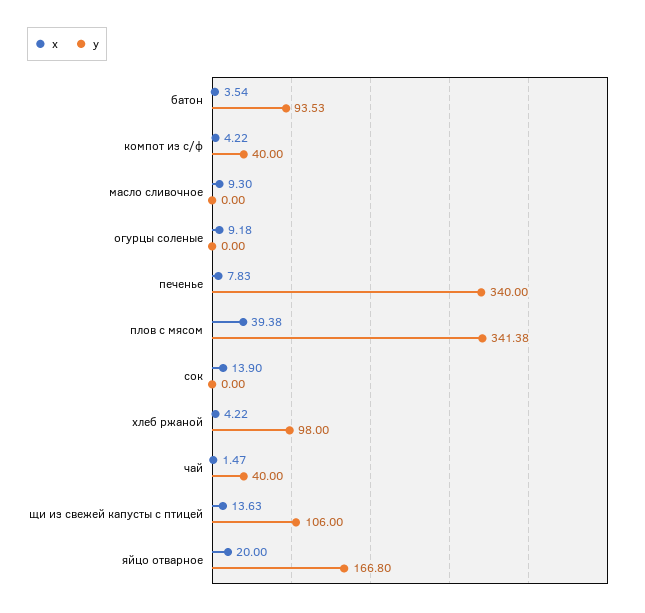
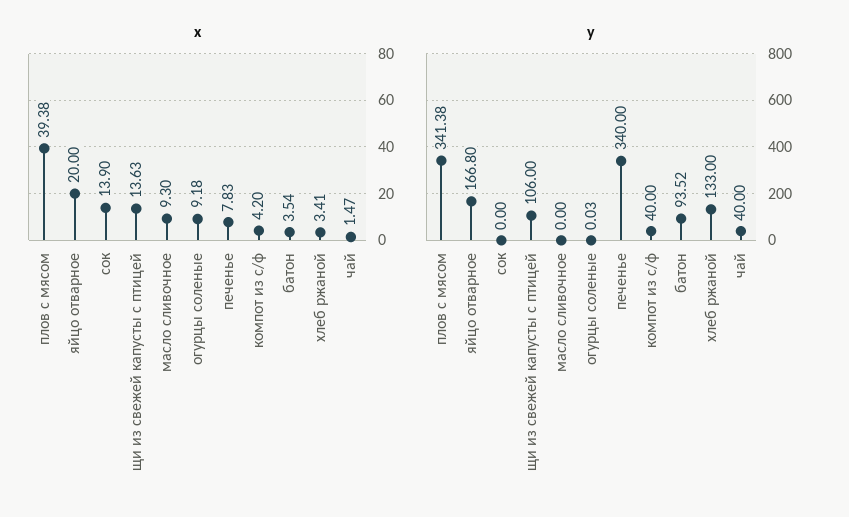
  {
    "x": {
      "батон": 3.54,
-     "компот из с/ф": 4.22,
+     "компот из с/ф": 4.2,
      "масло сливочное": 9.3,
      "огурцы соленые": 9.18,
      "печенье": 7.83,
      "плов с мясом": 39.38,
      "сок": 13.9,
-     "хлеб ржаной": 4.22,
+     "хлеб ржаной": 3.41,
      "чай": 1.47,
      "щи из свежей капусты с птицей": 13.63,
      "яйцо отварное": 20
    },
    "y": {
-     "батон": 93.53,
+     "батон": 93.52,
      "компот из с/ф": 40,
      "масло сливочное": 0,
-     "огурцы соленые": 0,
+     "огурцы соленые": 0.03,
      "печенье": 340,
      "плов с мясом": 341.38,
      "сок": 0,
-     "хлеб ржаной": 98,
+     "хлеб ржаной": 133,
      "чай": 40,
      "щи из свежей капусты с птицей": 106,
      "яйцо отварное": 166.8
    }
  }

